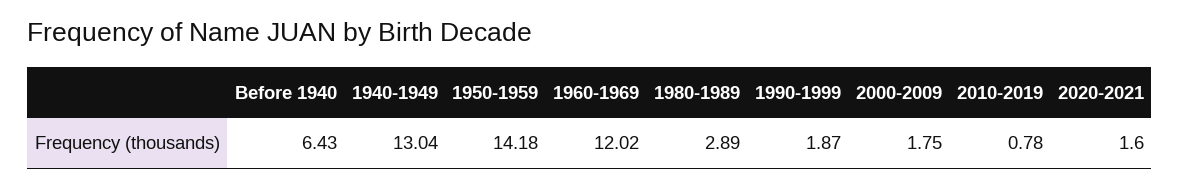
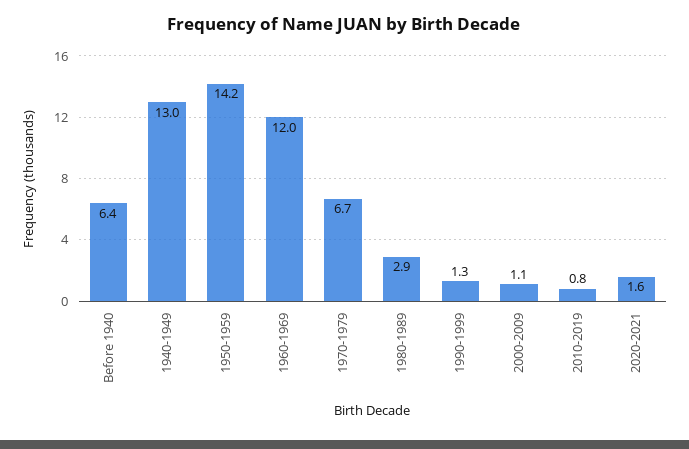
  {
    "Before 1940": 6.43,
    "1940-1949": 13.04,
    "1950-1959": 14.18,
    "1960-1969": 12.02,
    "1980-1989": 2.89,
-   "1990-1999": 1.87,
+   "1990-1999": 1.3,
-   "2000-2009": 1.75,
+   "2000-2009": 1.1,
    "2010-2019": 0.78,
-   "2020-2021": 1.6
+   "2020-2021": 1.6,
+   "1970-1979": 6.7
  }

